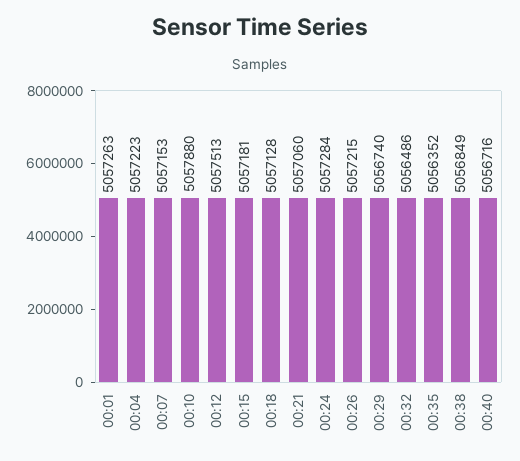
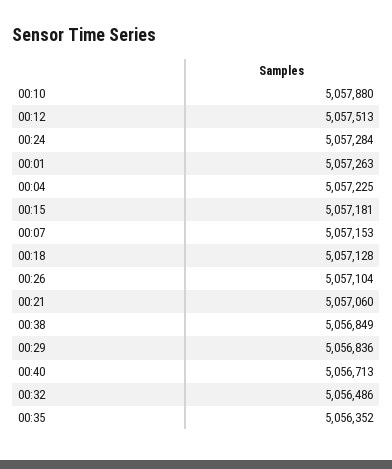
  {
    "00:01": 5057263,
-   "00:04": 5057223,
+   "00:04": 5057225,
    "00:07": 5057153,
    "00:10": 5057880,
    "00:12": 5057513,
    "00:15": 5057181,
    "00:18": 5057128,
    "00:21": 5057060,
    "00:24": 5057284,
-   "00:26": 5057215,
+   "00:26": 5057104,
-   "00:29": 5056740,
+   "00:29": 5056836,
    "00:32": 5056486,
    "00:35": 5056352,
    "00:38": 5056849,
-   "00:40": 5056716
+   "00:40": 5056713
  }

